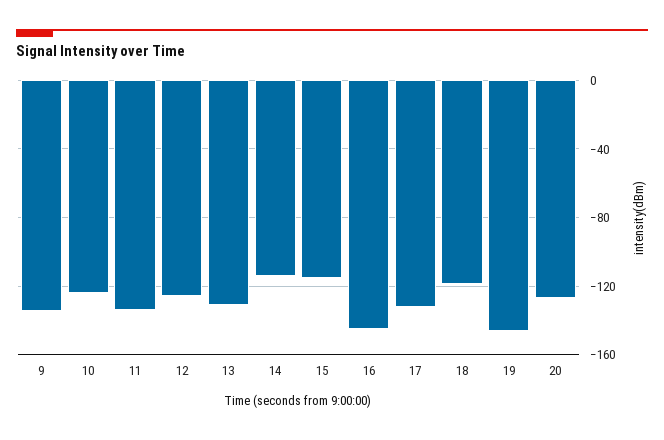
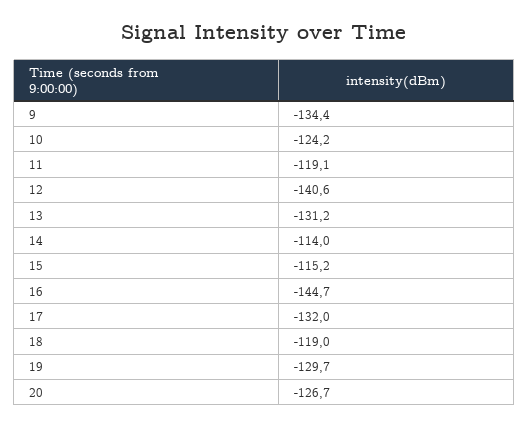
  {
    "9": -134.4,
    "10": -124.2,
-   "11": -135,
+   "11": -119.1,
-   "12": -125,
+   "12": -140.6,
    "13": -131.2,
    "14": -114,
    "15": -115.2,
    "16": -144.7,
    "17": -132,
    "18": -119,
-   "19": -145,
+   "19": -129.7,
    "20": -126.7
  }

